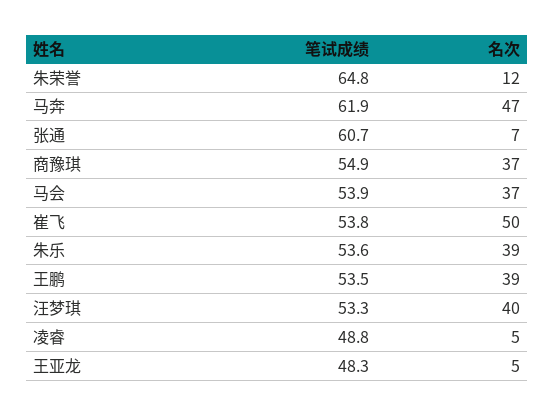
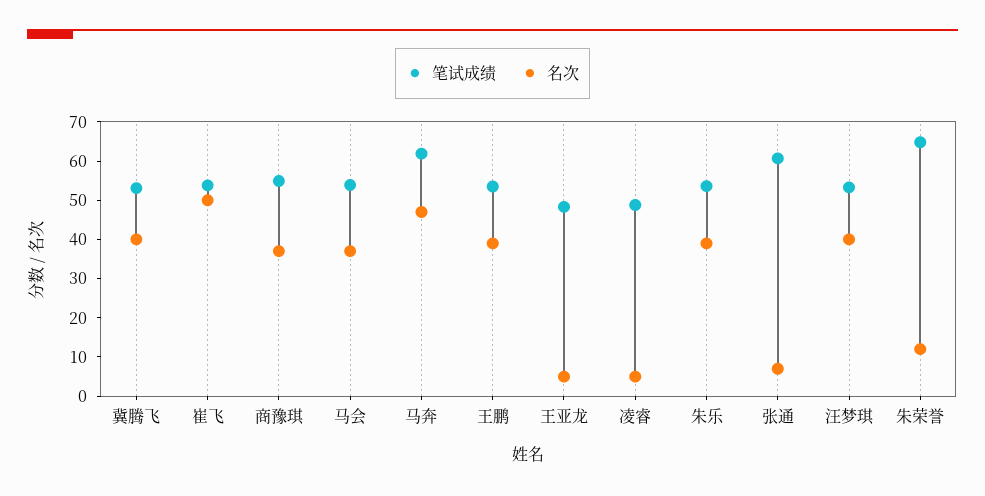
  {
    "笔试成绩": {
      "朱荣誉": 64.8,
      "马奔": 61.9,
      "张通": 60.7,
      "商豫琪": 54.9,
      "马会": 53.9,
      "崔飞": 53.8,
      "朱乐": 53.6,
      "王鹏": 53.5,
      "汪梦琪": 53.3,
      "凌睿": 48.8,
-     "王亚龙": 48.3
+     "王亚龙": 48.3,
+     "冀腾飞": 52.5
    },
    "名次": {
      "朱荣誉": 12,
      "马奔": 47,
      "张通": 7,
      "商豫琪": 37,
      "马会": 37,
      "崔飞": 50,
      "朱乐": 39,
      "王鹏": 39,
      "汪梦琪": 40,
      "凌睿": 5,
-     "王亚龙": 5
+     "王亚龙": 5,
+     "冀腾飞": 40
    }
  }

